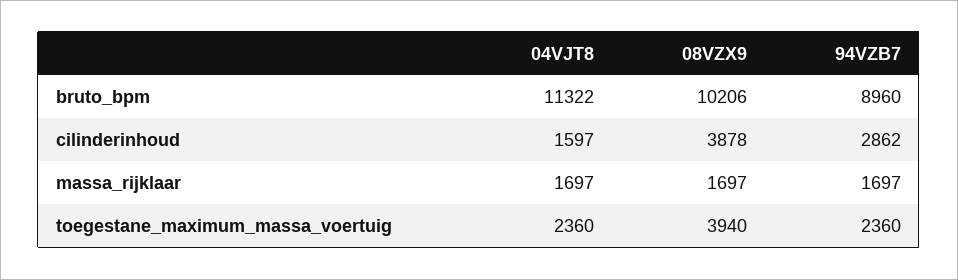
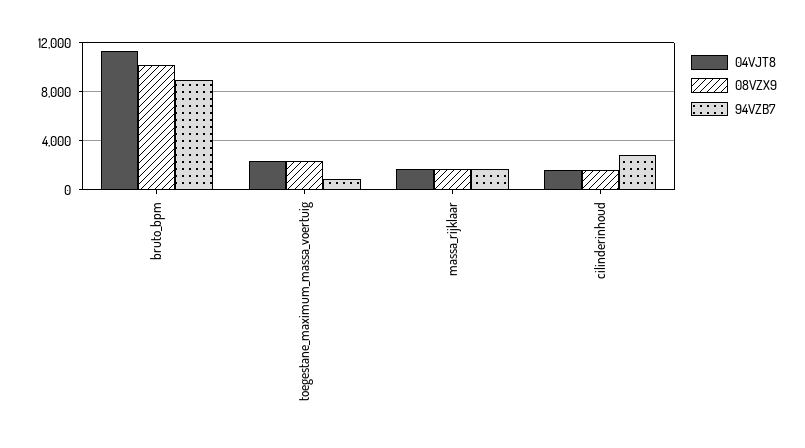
  {
    "04VJT8": {
      "bruto_bpm": 11322,
      "cilinderinhoud": 1597,
      "massa_rijklaar": 1697,
      "toegestane_maximum_massa_voertuig": 2360
    },
    "08VZX9": {
      "bruto_bpm": 10206,
-     "cilinderinhoud": 3878,
+     "cilinderinhoud": 1500,
      "massa_rijklaar": 1697,
-     "toegestane_maximum_massa_voertuig": 3940
+     "toegestane_maximum_massa_voertuig": 2500
    },
    "94VZB7": {
      "bruto_bpm": 8960,
      "cilinderinhoud": 2862,
      "massa_rijklaar": 1697,
-     "toegestane_maximum_massa_voertuig": 2360
+     "toegestane_maximum_massa_voertuig": 1000
    }
  }

